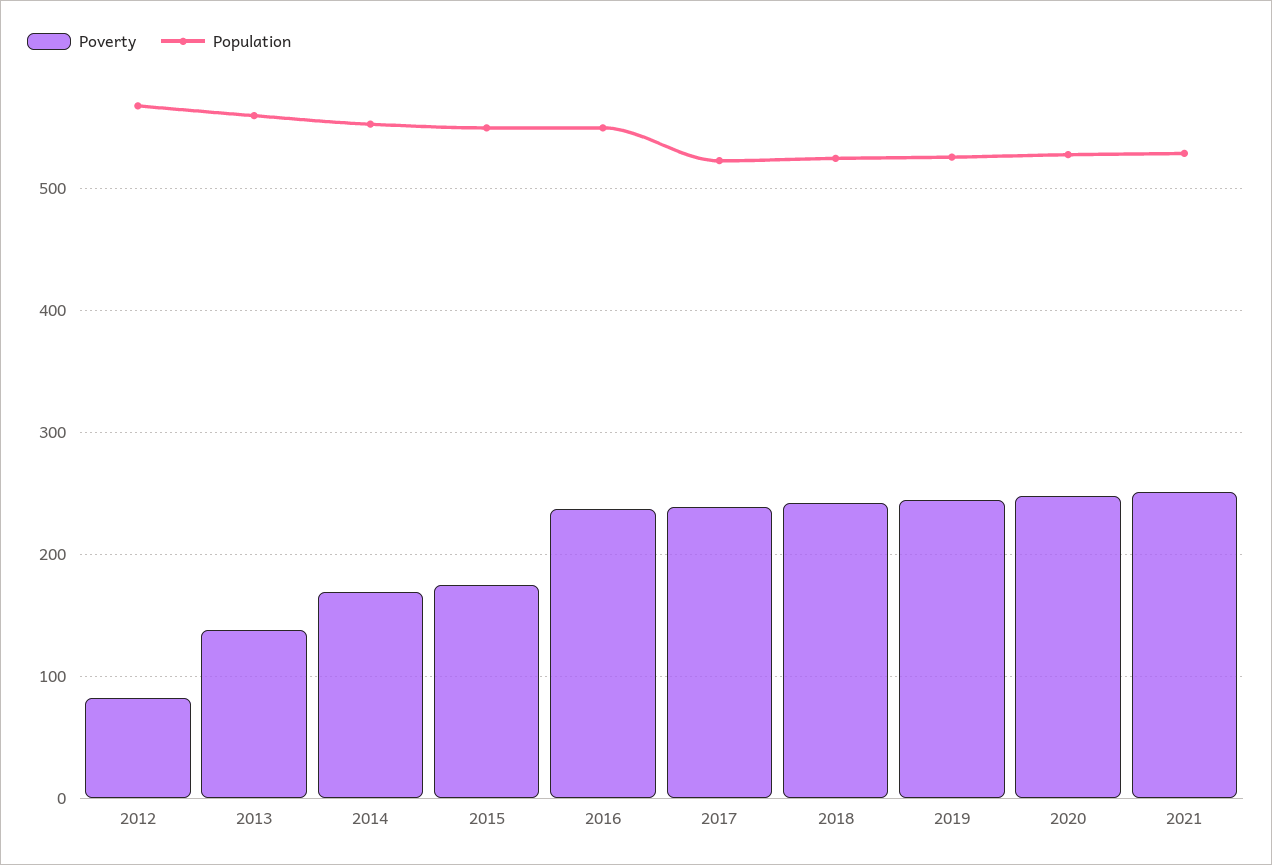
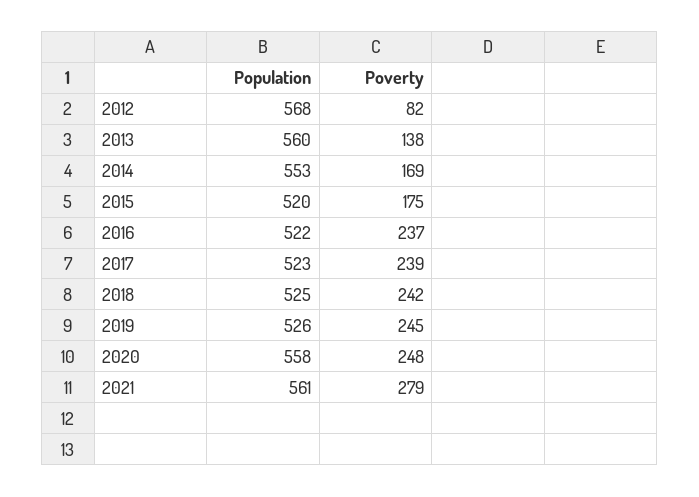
  {
    "Poverty": {
      "2012": 82,
      "2013": 138,
      "2014": 169,
      "2015": 175,
      "2016": 237,
      "2017": 239,
      "2018": 242,
      "2019": 245,
      "2020": 248,
-     "2021": 250
+     "2021": 279
    },
    "Population": {
      "2012": 568,
      "2013": 560,
      "2014": 553,
-     "2015": 550,
+     "2015": 520,
-     "2016": 550,
+     "2016": 522,
      "2017": 523,
      "2018": 525,
      "2019": 526,
-     "2020": 530,
+     "2020": 558,
-     "2021": 530
+     "2021": 561
    }
  }

